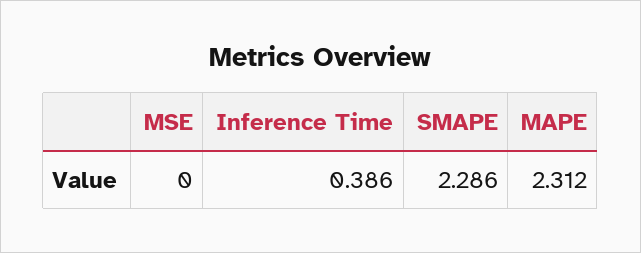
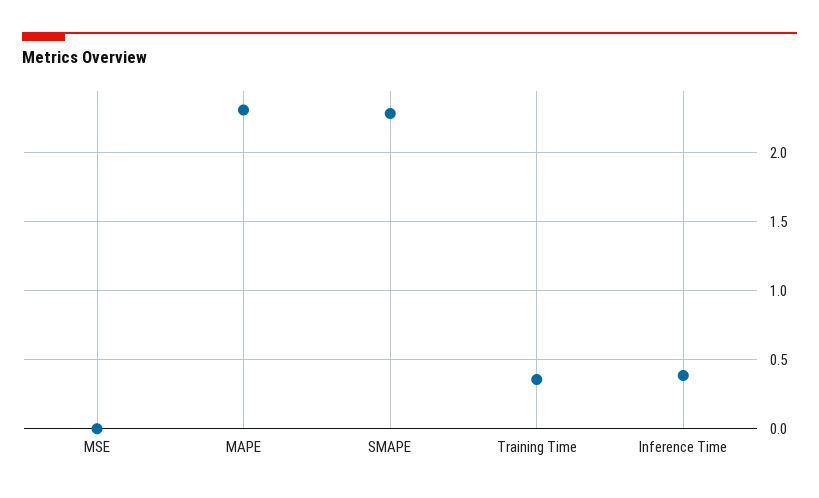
  {
    "MSE": 0,
    "Inference Time": 0.386,
    "SMAPE": 2.286,
-   "MAPE": 2.312
+   "MAPE": 2.312,
+   "Training Time": 0.35
  }

